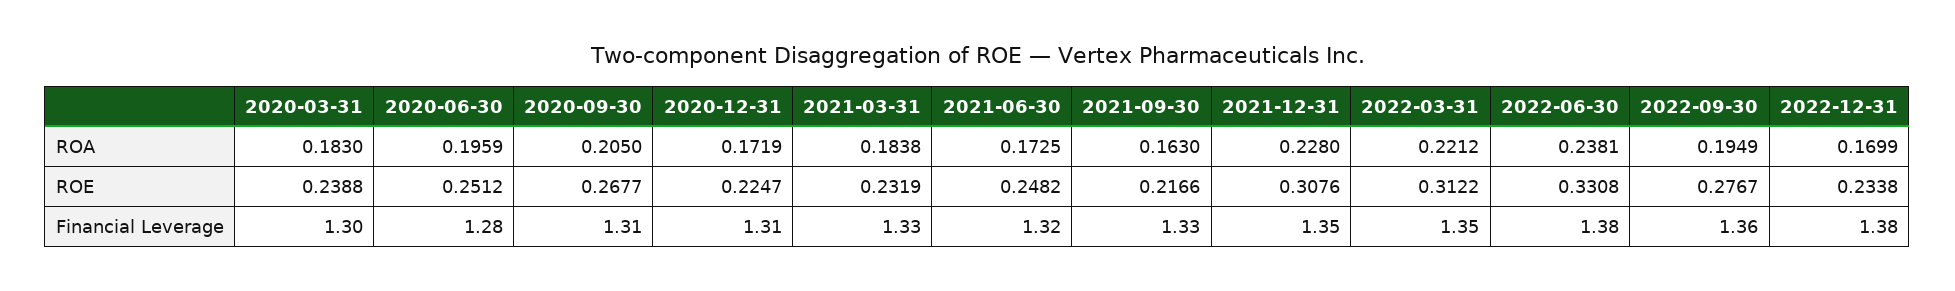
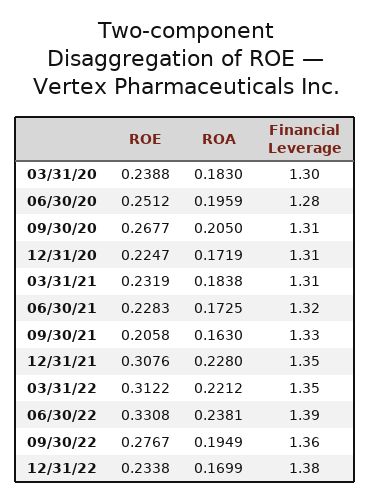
  {
    "2020-03-31": {
      "ROA": 0.183,
      "ROE": 0.2388,
      "Financial Leverage": 1.3
    },
    "2020-06-30": {
      "ROA": 0.1959,
      "ROE": 0.2512,
      "Financial Leverage": 1.28
    },
    "2020-09-30": {
      "ROA": 0.205,
      "ROE": 0.2677,
      "Financial Leverage": 1.31
    },
    "2020-12-31": {
      "ROA": 0.1719,
      "ROE": 0.2247,
      "Financial Leverage": 1.31
    },
    "2021-03-31": {
      "ROA": 0.1838,
      "ROE": 0.2319,
-     "Financial Leverage": 1.33
+     "Financial Leverage": 1.31
    },
    "2021-06-30": {
      "ROA": 0.1725,
-     "ROE": 0.2482,
+     "ROE": 0.2283,
      "Financial Leverage": 1.32
    },
    "2021-09-30": {
      "ROA": 0.163,
-     "ROE": 0.2166,
+     "ROE": 0.2058,
      "Financial Leverage": 1.33
    },
    "2021-12-31": {
      "ROA": 0.228,
      "ROE": 0.3076,
      "Financial Leverage": 1.35
    },
    "2022-03-31": {
      "ROA": 0.2212,
      "ROE": 0.3122,
      "Financial Leverage": 1.35
    },
    "2022-06-30": {
      "ROA": 0.2381,
      "ROE": 0.3308,
-     "Financial Leverage": 1.38
+     "Financial Leverage": 1.39
    },
    "2022-09-30": {
      "ROA": 0.1949,
      "ROE": 0.2767,
      "Financial Leverage": 1.36
    },
    "2022-12-31": {
      "ROA": 0.1699,
      "ROE": 0.2338,
      "Financial Leverage": 1.38
    }
  }

